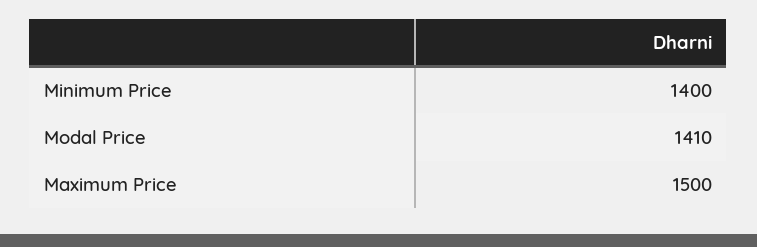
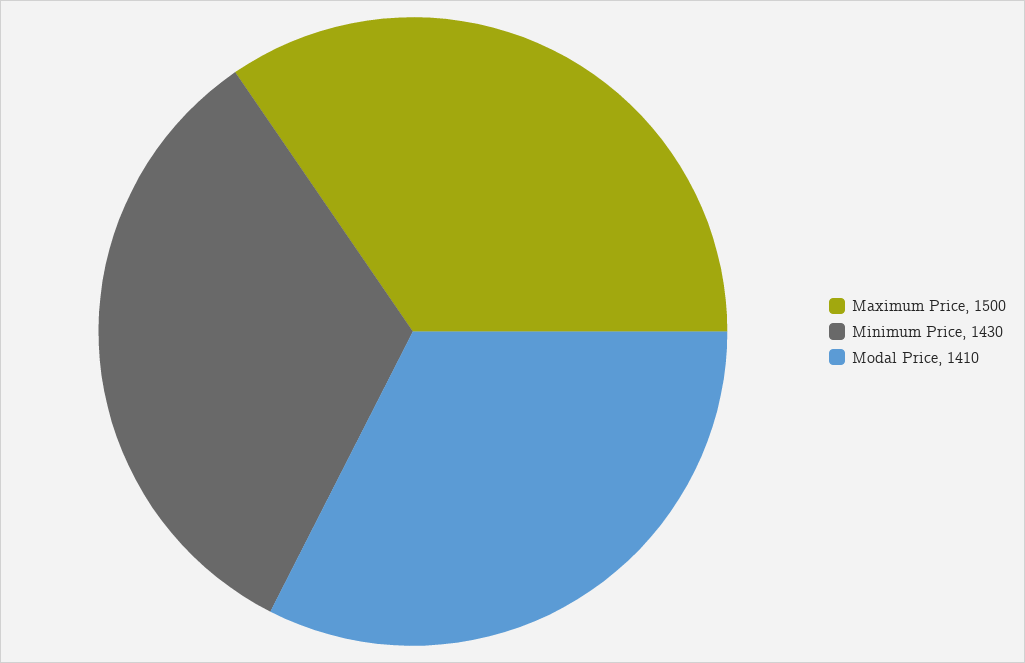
  {
-   "Minimum Price": 1400,
+   "Minimum Price": 1430,
    "Modal Price": 1410,
    "Maximum Price": 1500
  }

